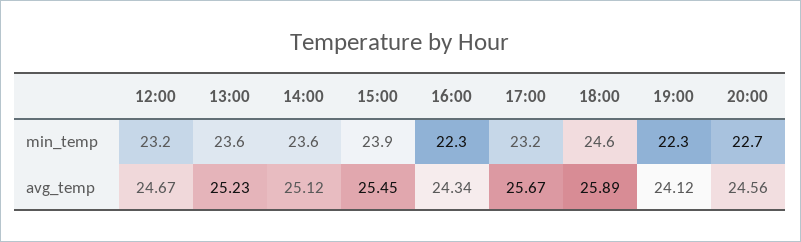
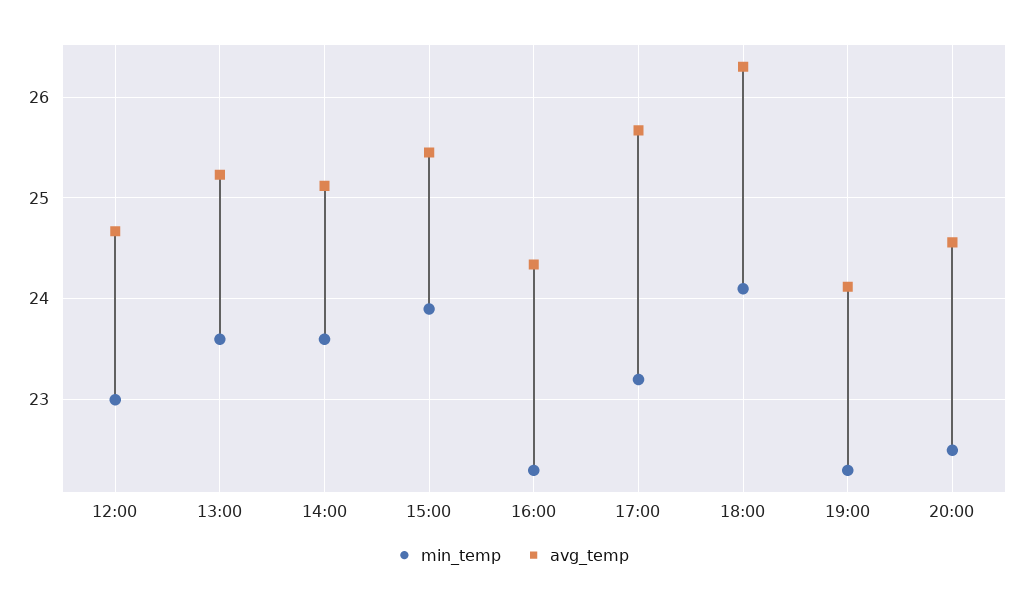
  {
    "min_temp": {
-     "12:00": 23.2,
+     "12:00": 23,
      "13:00": 23.6,
      "14:00": 23.6,
      "15:00": 23.9,
      "16:00": 22.3,
      "17:00": 23.2,
-     "18:00": 24.6,
+     "18:00": 24.1,
      "19:00": 22.3,
-     "20:00": 22.7
+     "20:00": 22.5
    },
    "avg_temp": {
      "12:00": 24.67,
      "13:00": 25.23,
      "14:00": 25.12,
      "15:00": 25.45,
      "16:00": 24.34,
      "17:00": 25.67,
-     "18:00": 25.89,
+     "18:00": 26.3,
      "19:00": 24.12,
      "20:00": 24.56
    }
  }

